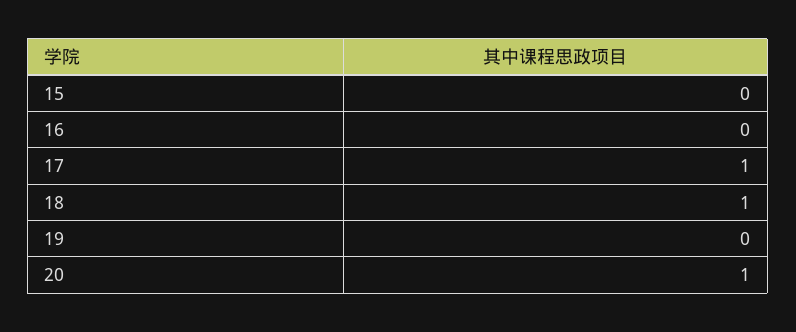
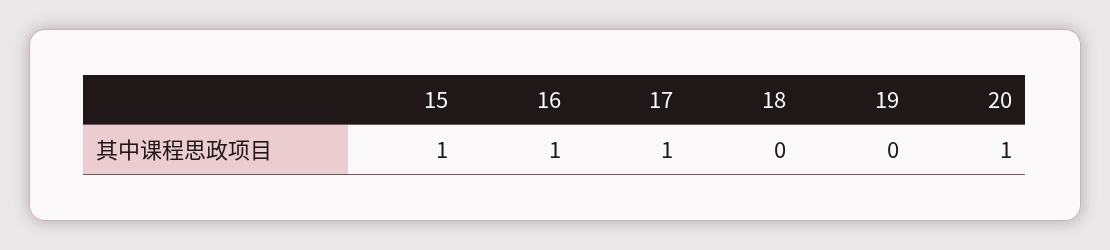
  {
-   "15": 0,
+   "15": 1,
-   "16": 0,
+   "16": 1,
    "17": 1,
-   "18": 1,
+   "18": 0,
    "19": 0,
    "20": 1
  }

